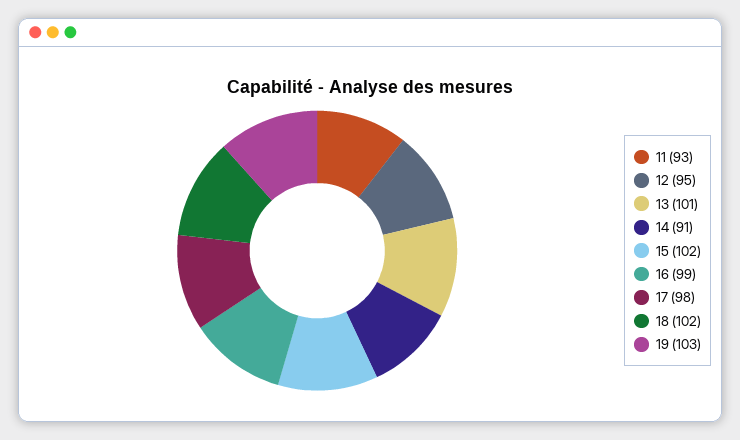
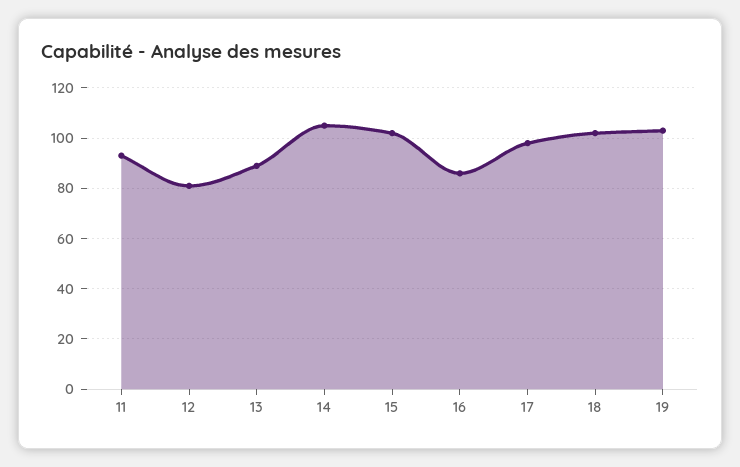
  {
    "11": 93,
-   "12": 95,
+   "12": 80,
-   "13": 101,
+   "13": 90,
-   "14": 91,
+   "14": 105,
    "15": 102,
-   "16": 99,
+   "16": 85,
    "17": 98,
    "18": 102,
    "19": 103
  }

